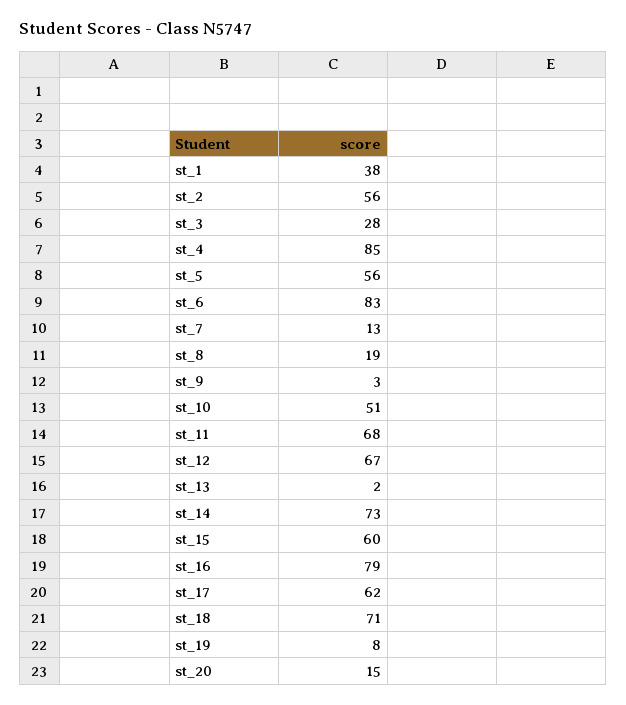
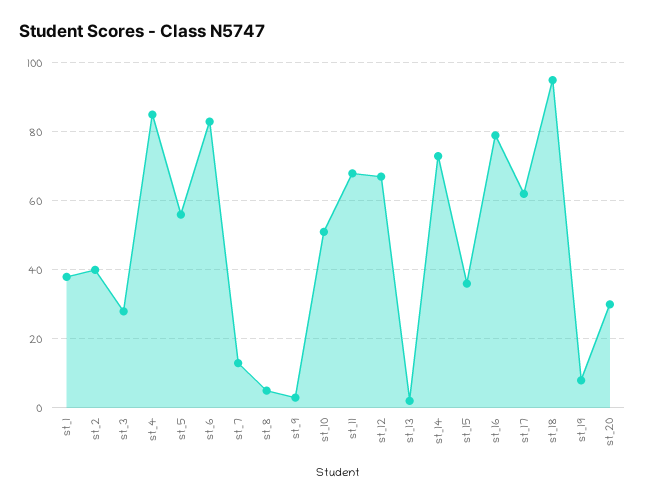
  {
    "st_1": 38,
-   "st_2": 56,
+   "st_2": 40,
    "st_3": 28,
    "st_4": 85,
    "st_5": 56,
    "st_6": 83,
    "st_7": 13,
-   "st_8": 19,
+   "st_8": 5,
    "st_9": 3,
    "st_10": 51,
    "st_11": 68,
    "st_12": 67,
    "st_13": 2,
    "st_14": 73,
-   "st_15": 60,
+   "st_15": 35,
    "st_16": 79,
    "st_17": 62,
-   "st_18": 71,
+   "st_18": 95,
    "st_19": 8,
-   "st_20": 15
+   "st_20": 30
  }

